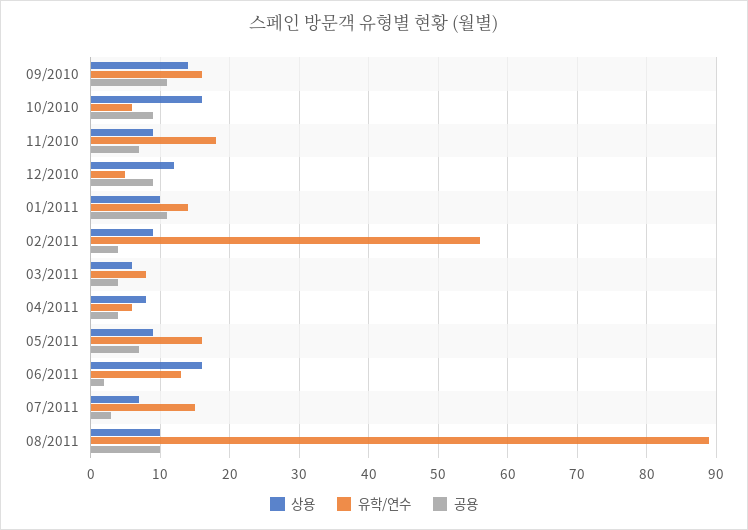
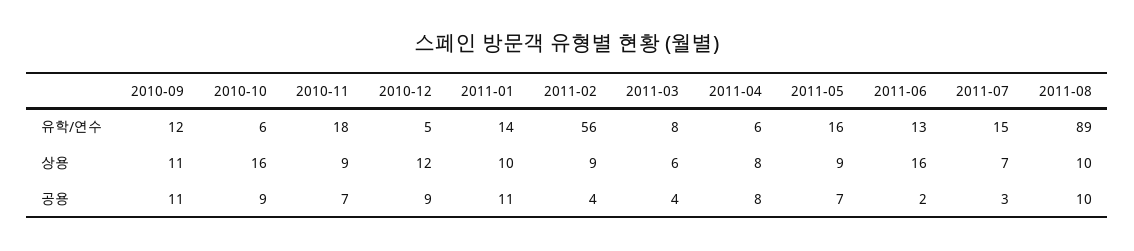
  {
    "상용": {
-     "09/2010": 14,
+     "09/2010": 11,
      "10/2010": 16,
      "11/2010": 9,
      "12/2010": 12,
      "01/2011": 10,
      "02/2011": 9,
      "03/2011": 6,
      "04/2011": 8,
      "05/2011": 9,
      "06/2011": 16,
      "07/2011": 7,
      "08/2011": 10
    },
    "유학/연수": {
-     "09/2010": 16,
+     "09/2010": 12,
      "10/2010": 6,
      "11/2010": 18,
      "12/2010": 5,
      "01/2011": 14,
      "02/2011": 56,
      "03/2011": 8,
      "04/2011": 6,
      "05/2011": 16,
      "06/2011": 13,
      "07/2011": 15,
      "08/2011": 89
    },
    "공용": {
      "09/2010": 11,
      "10/2010": 9,
      "11/2010": 7,
      "12/2010": 9,
      "01/2011": 11,
      "02/2011": 4,
      "03/2011": 4,
-     "04/2011": 4,
+     "04/2011": 8,
      "05/2011": 7,
      "06/2011": 2,
      "07/2011": 3,
      "08/2011": 10
    }
  }

